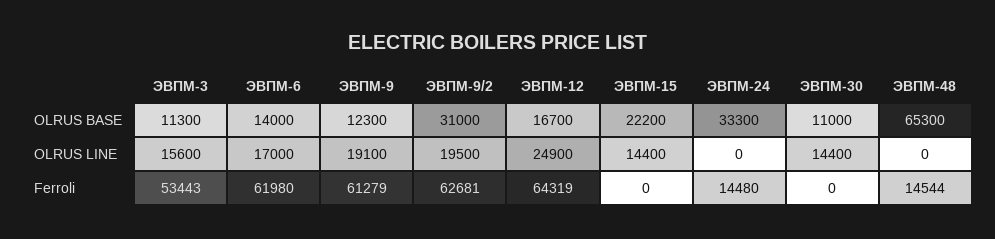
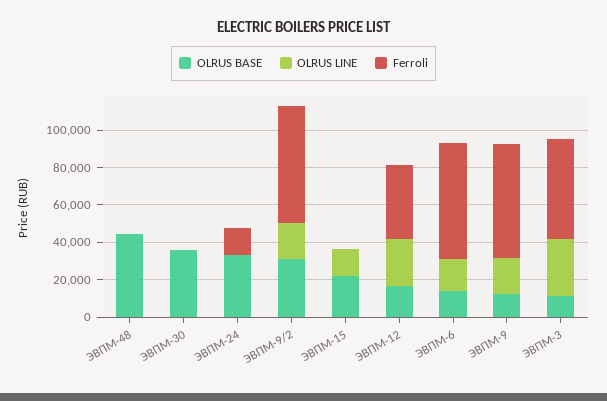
  {
    "OLRUS BASE": {
      "ЭВПМ-3": 11300,
      "ЭВПМ-6": 14000,
      "ЭВПМ-9": 12300,
      "ЭВПМ-9/2": 31000,
      "ЭВПМ-12": 16700,
      "ЭВПМ-15": 22200,
      "ЭВПМ-24": 33300,
-     "ЭВПМ-30": 11000,
+     "ЭВПМ-30": 35000,
-     "ЭВПМ-48": 65300
+     "ЭВПМ-48": 45000
    },
    "OLRUS LINE": {
-     "ЭВПМ-3": 15600,
+     "ЭВПМ-3": 30000,
      "ЭВПМ-6": 17000,
      "ЭВПМ-9": 19100,
      "ЭВПМ-9/2": 19500,
      "ЭВПМ-12": 24900,
      "ЭВПМ-15": 14400,
      "ЭВПМ-24": 0,
-     "ЭВПМ-30": 14400,
+     "ЭВПМ-30": 0,
      "ЭВПМ-48": 0
    },
    "Ferroli": {
      "ЭВПМ-3": 53443,
      "ЭВПМ-6": 61980,
      "ЭВПМ-9": 61279,
      "ЭВПМ-9/2": 62681,
-     "ЭВПМ-12": 64319,
+     "ЭВПМ-12": 40000,
      "ЭВПМ-15": 0,
      "ЭВПМ-24": 14480,
      "ЭВПМ-30": 0,
-     "ЭВПМ-48": 14544
+     "ЭВПМ-48": 0
    }
  }

